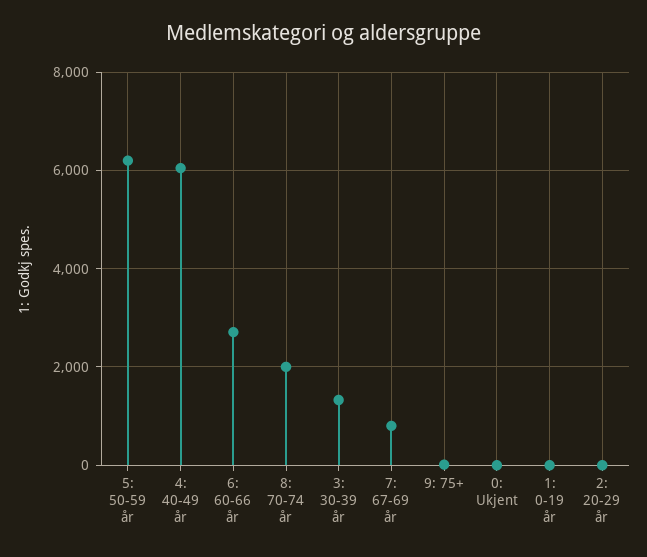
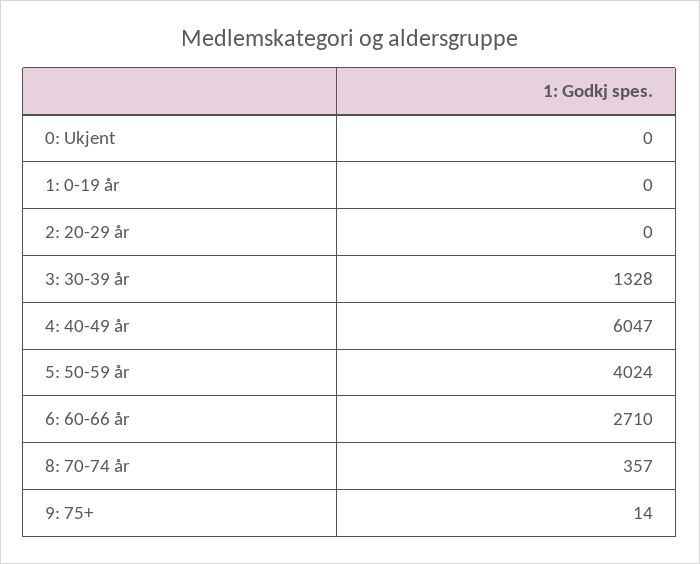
  {
-   "5: 50-59 år": 6200,
+   "5: 50-59 år": 4024,
    "4: 40-49 år": 6047,
    "6: 60-66 år": 2710,
-   "8: 70-74 år": 2000,
+   "8: 70-74 år": 357,
    "3: 30-39 år": 1328,
-   "7: 67-69 år": 800,
    "9: 75+": 14,
    "0: Ukjent": 0,
    "1: 0-19 år": 0,
    "2: 20-29 år": 0
  }

